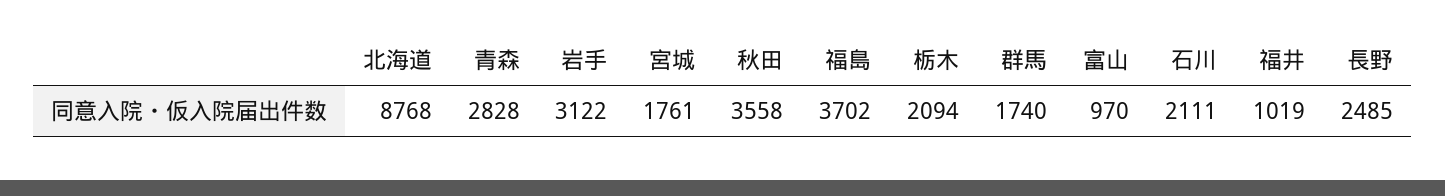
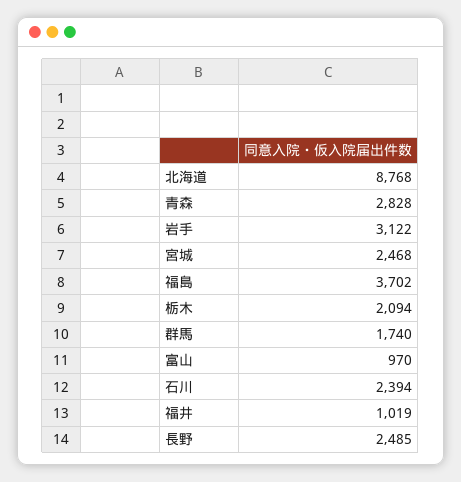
  {
    "北海道": 8768,
    "青森": 2828,
    "岩手": 3122,
-   "宮城": 1761,
+   "宮城": 2468,
-   "秋田": 3558,
    "福島": 3702,
    "栃木": 2094,
    "群馬": 1740,
    "富山": 970,
-   "石川": 2111,
+   "石川": 2394,
    "福井": 1019,
    "長野": 2485
  }

